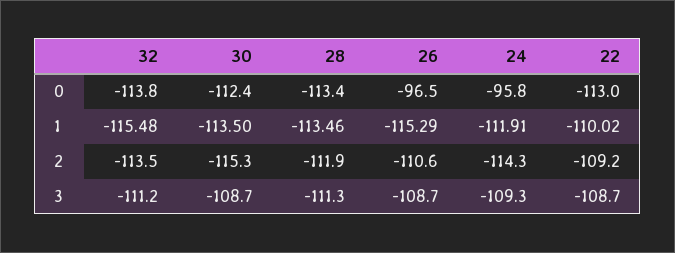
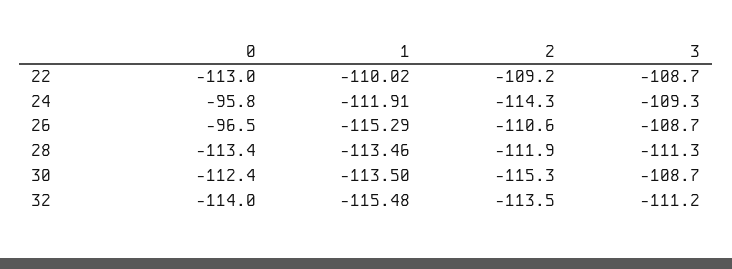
  {
    "32": {
-     "0": -113.8,
+     "0": -114,
      "1": -115.48,
      "2": -113.5,
      "3": -111.2
    },
    "30": {
      "0": -112.4,
      "1": -113.5,
      "2": -115.3,
      "3": -108.7
    },
    "28": {
      "0": -113.4,
      "1": -113.46,
      "2": -111.9,
      "3": -111.3
    },
    "26": {
      "0": -96.5,
      "1": -115.29,
      "2": -110.6,
      "3": -108.7
    },
    "24": {
      "0": -95.8,
      "1": -111.91,
      "2": -114.3,
      "3": -109.3
    },
    "22": {
      "0": -113,
      "1": -110.02,
      "2": -109.2,
      "3": -108.7
    }
  }

